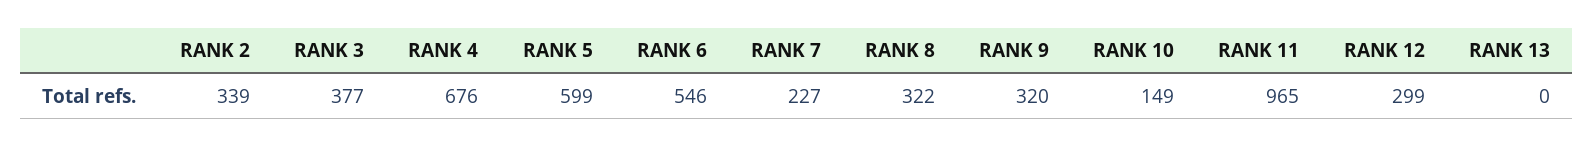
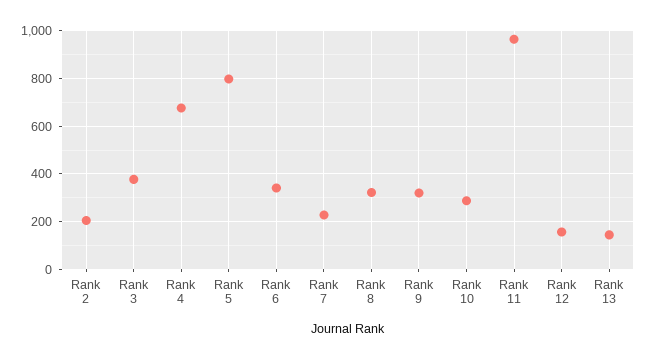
  {
-   "RANK 2": 339,
+   "RANK 2": 200,
    "RANK 3": 377,
    "RANK 4": 676,
-   "RANK 5": 599,
+   "RANK 5": 800,
-   "RANK 6": 546,
+   "RANK 6": 350,
    "RANK 7": 227,
    "RANK 8": 322,
    "RANK 9": 320,
-   "RANK 10": 149,
+   "RANK 10": 300,
    "RANK 11": 965,
-   "RANK 12": 299,
+   "RANK 12": 150,
-   "RANK 13": 0
+   "RANK 13": 150
  }

